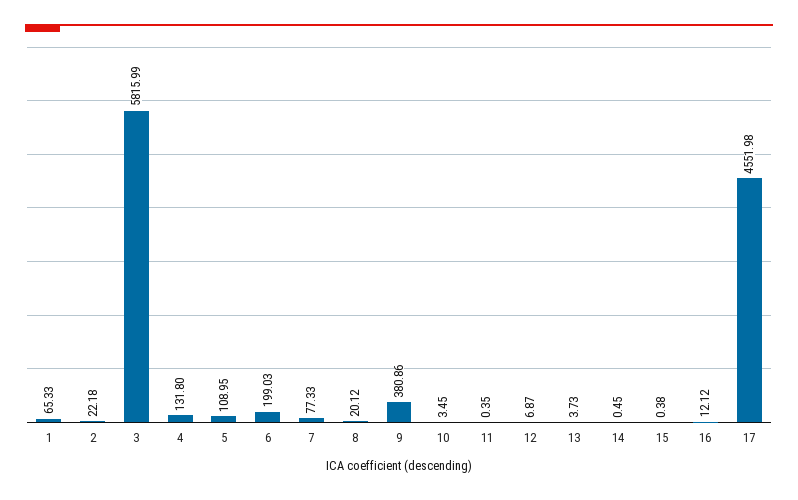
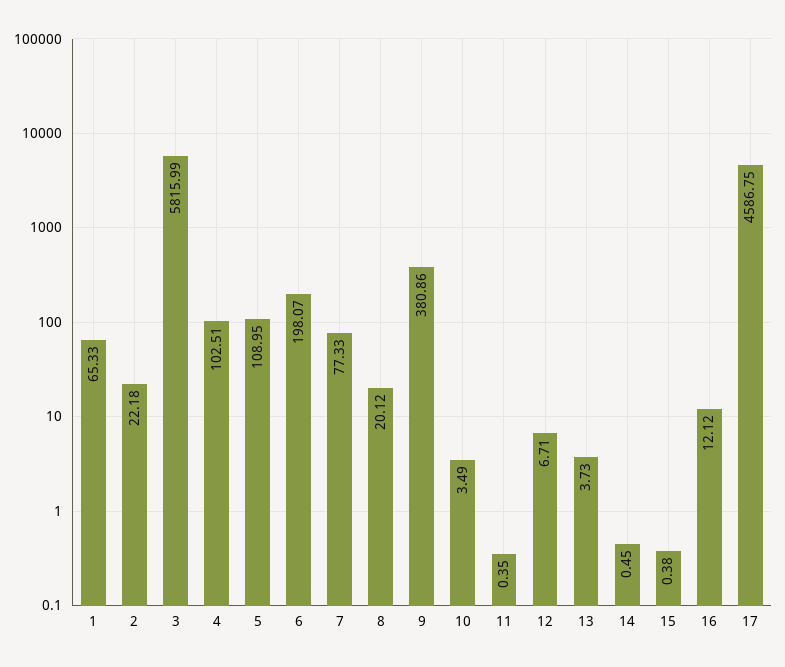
  {
    "1": 65.33,
    "2": 22.18,
    "3": 5815.99,
-   "4": 131.8,
+   "4": 102.51,
    "5": 108.95,
-   "6": 199.03,
+   "6": 198.07,
    "7": 77.33,
    "8": 20.12,
    "9": 380.86,
-   "10": 3.45,
+   "10": 3.49,
    "11": 0.35,
-   "12": 6.87,
+   "12": 6.71,
    "13": 3.73,
    "14": 0.45,
    "15": 0.38,
    "16": 12.12,
-   "17": 4551.98
+   "17": 4586.75
  }

